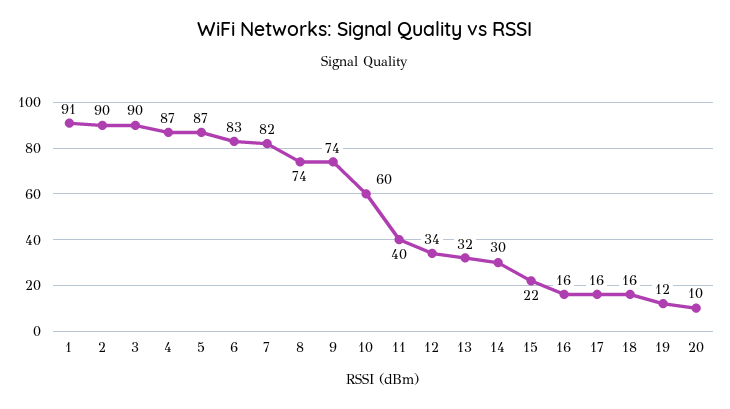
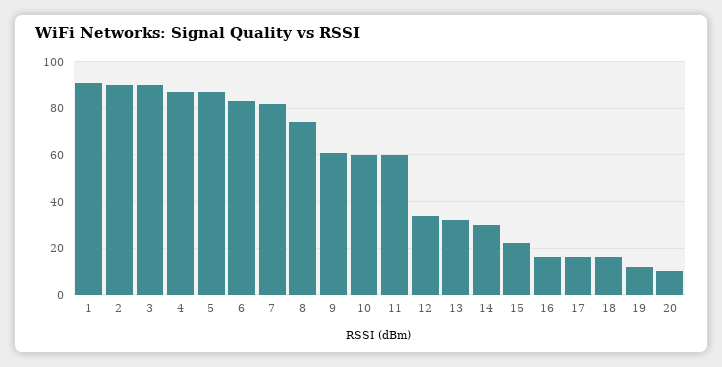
  {
    "1": 91,
    "2": 90,
    "3": 90,
    "4": 87,
    "5": 87,
    "6": 83,
    "7": 82,
    "8": 74,
-   "9": 74,
+   "9": 60,
    "10": 60,
-   "11": 40,
+   "11": 60,
    "12": 34,
    "13": 32,
    "14": 30,
    "15": 22,
    "16": 16,
    "17": 16,
    "18": 16,
    "19": 12,
    "20": 10
  }

